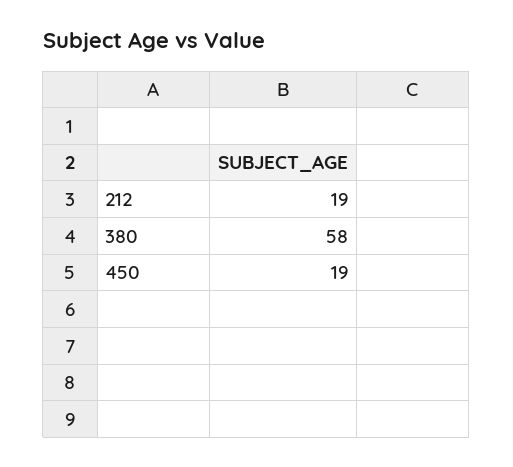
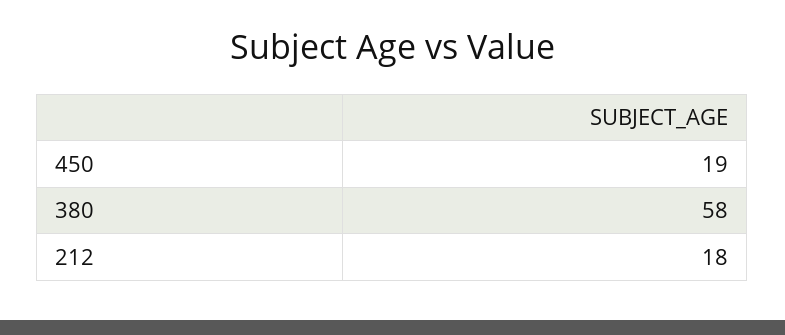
  {
-   "212": 19,
+   "212": 18,
    "380": 58,
    "450": 19
  }

